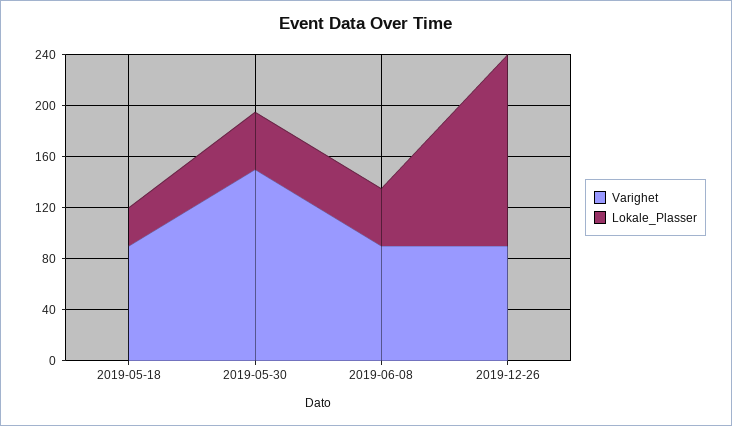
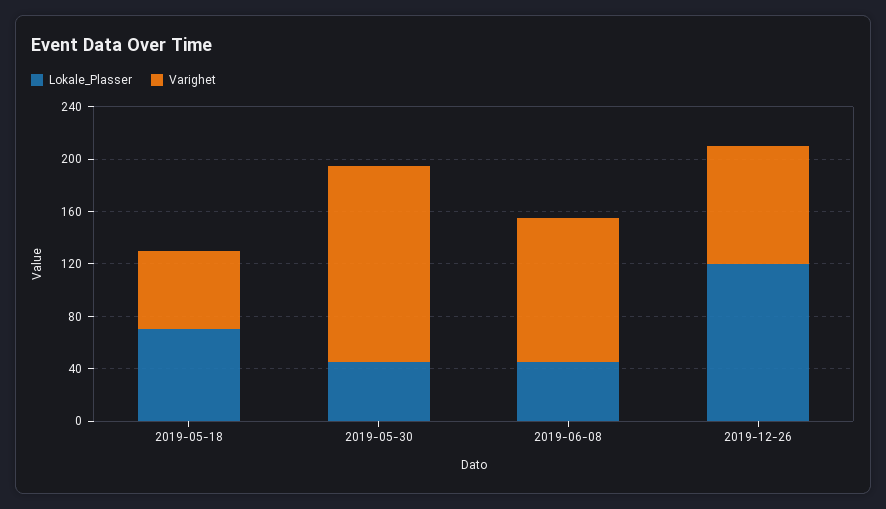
  {
    "Varighet": {
-     "2019-05-18": 90,
+     "2019-05-18": 60,
      "2019-05-30": 150,
-     "2019-06-08": 90,
+     "2019-06-08": 110,
      "2019-12-26": 90
    },
    "Lokale_Plasser": {
-     "2019-05-18": 30,
+     "2019-05-18": 70,
      "2019-05-30": 50,
      "2019-06-08": 50,
-     "2019-12-26": 150
+     "2019-12-26": 120
    }
  }

